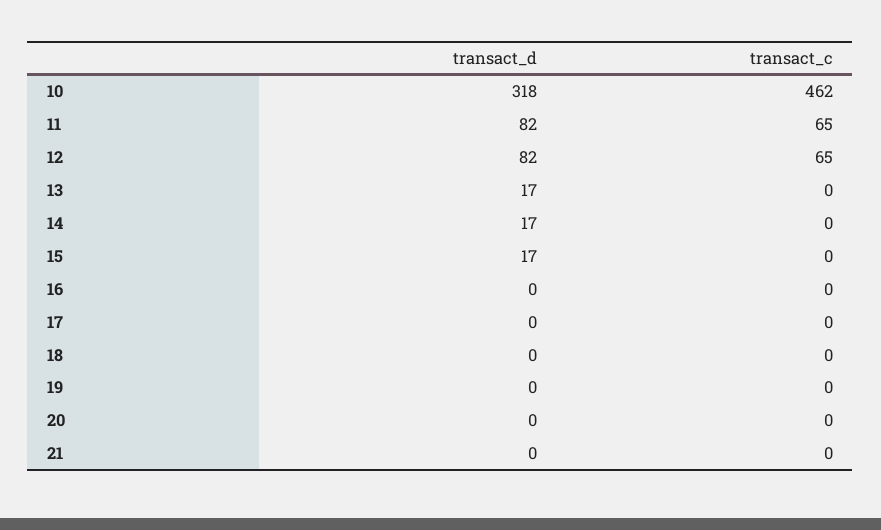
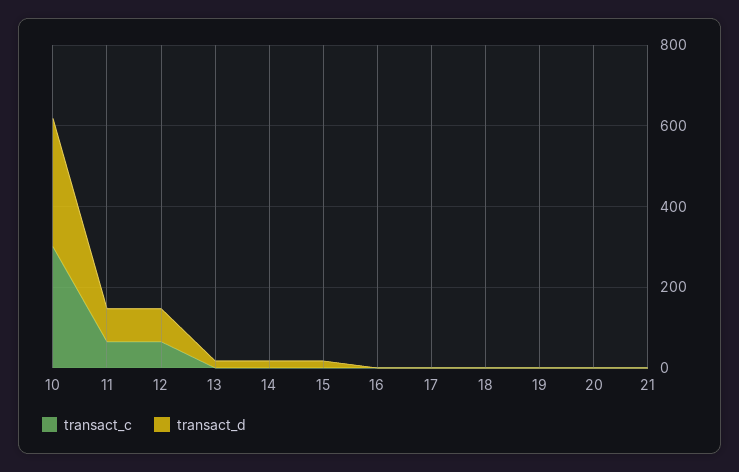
  {
    "transact_d": {
      "10": 318,
      "11": 82,
      "12": 82,
      "13": 17,
      "14": 17,
      "15": 17,
      "16": 0,
      "17": 0,
      "18": 0,
      "19": 0,
      "20": 0,
      "21": 0
    },
    "transact_c": {
-     "10": 462,
+     "10": 300,
      "11": 65,
      "12": 65,
      "13": 0,
      "14": 0,
      "15": 0,
      "16": 0,
      "17": 0,
      "18": 0,
      "19": 0,
      "20": 0,
      "21": 0
    }
  }

